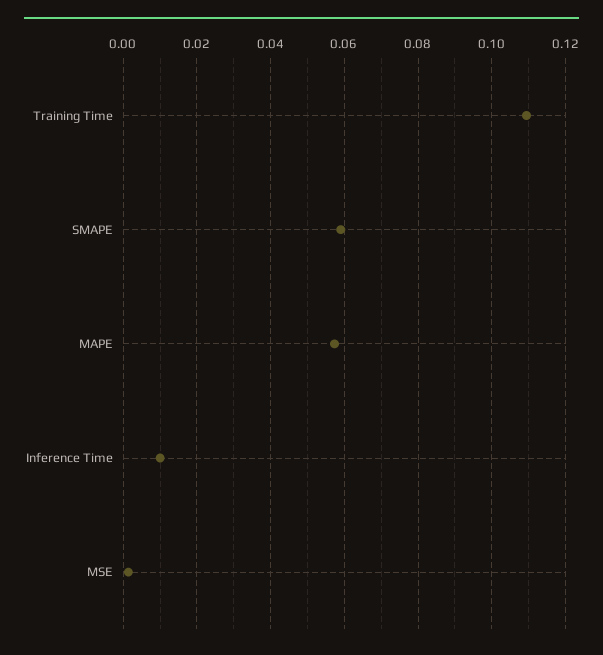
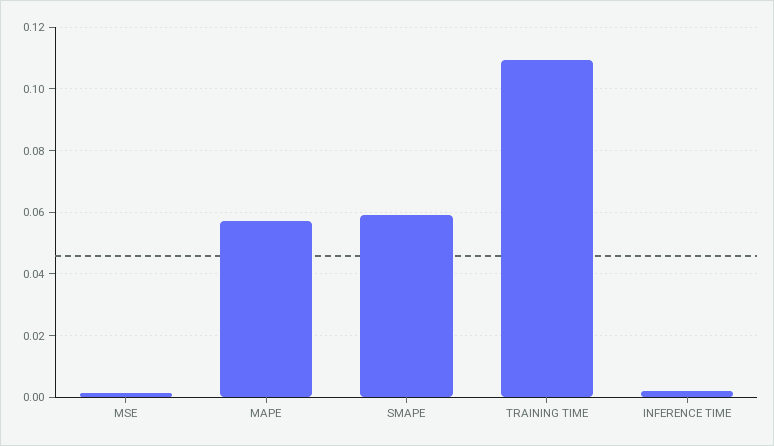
  {
    "Training Time": 0.11,
    "SMAPE": 0.06,
    "MAPE": 0.058,
-   "Inference Time": 0.01,
+   "Inference Time": 0.002,
    "MSE": 0.002
  }

